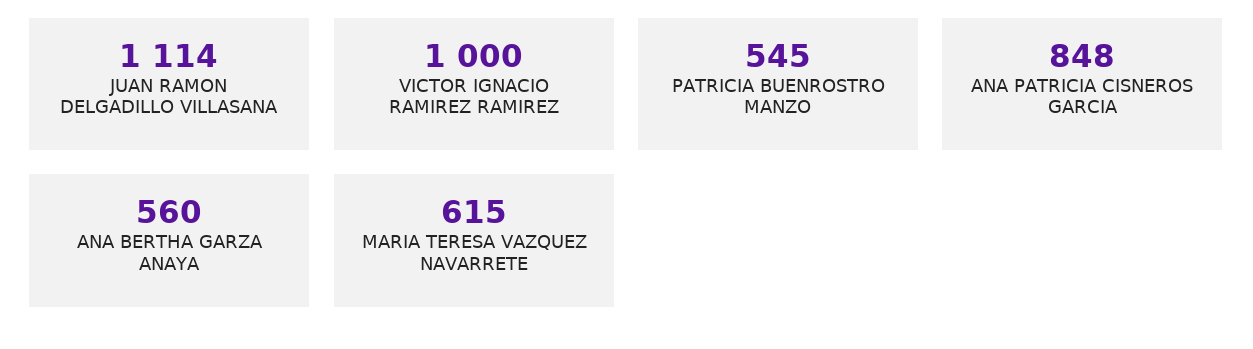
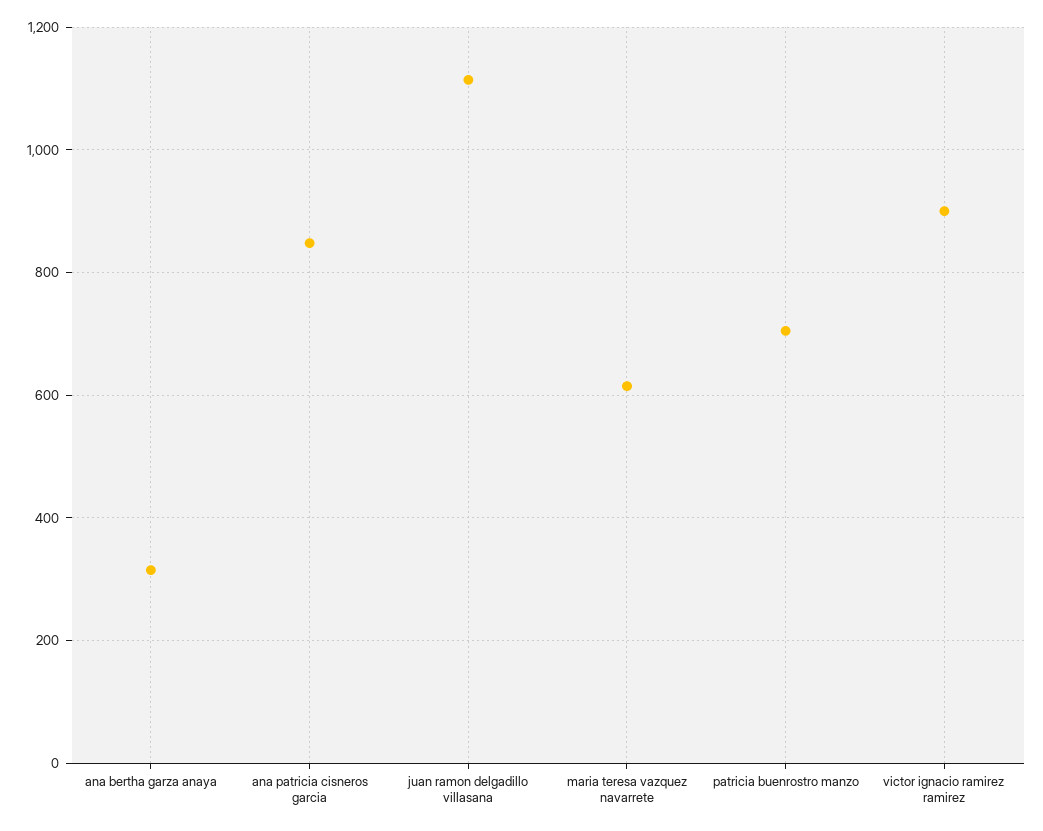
  {
    "JUAN RAMON DELGADILLO VILLASANA": 1114,
-   "VICTOR IGNACIO RAMIREZ RAMIREZ": 1000,
+   "VICTOR IGNACIO RAMIREZ RAMIREZ": 900,
-   "PATRICIA BUENROSTRO MANZO": 545,
+   "PATRICIA BUENROSTRO MANZO": 700,
    "ANA PATRICIA CISNEROS GARCIA": 848,
-   "ANA BERTHA GARZA ANAYA": 560,
+   "ANA BERTHA GARZA ANAYA": 320,
    "MARIA TERESA VAZQUEZ NAVARRETE": 615
  }

